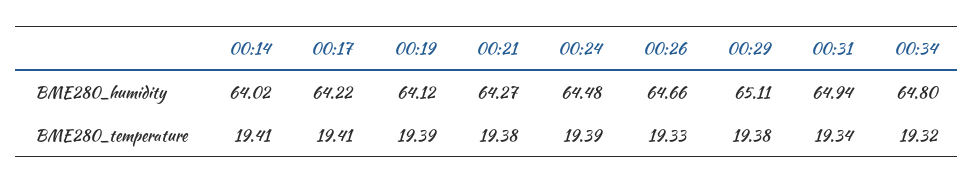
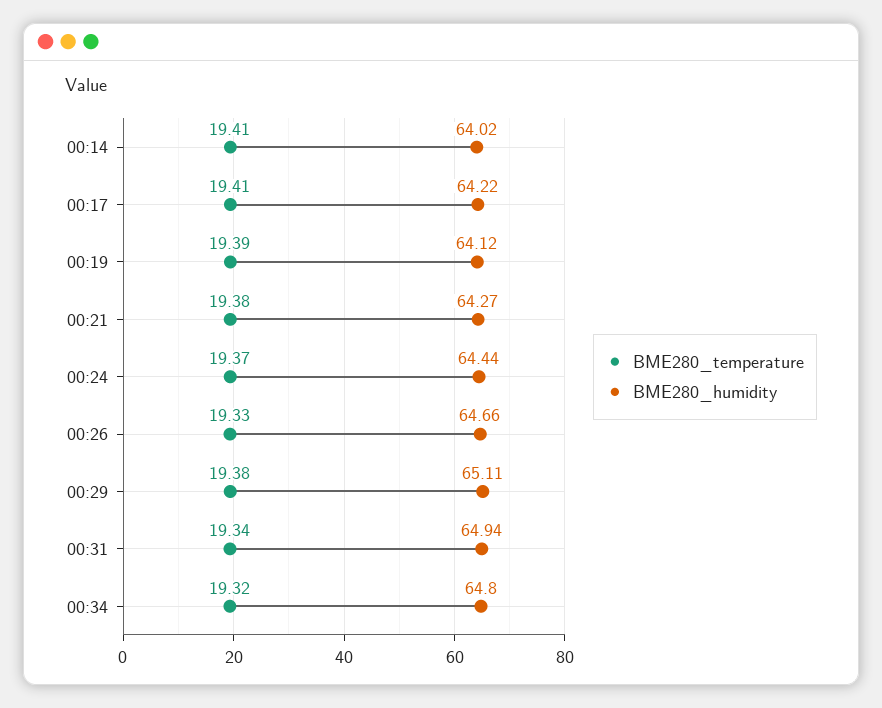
  {
    "BME280_humidity": {
      "00:14": 64.02,
      "00:17": 64.22,
      "00:19": 64.12,
      "00:21": 64.27,
-     "00:24": 64.48,
+     "00:24": 64.44,
      "00:26": 64.66,
      "00:29": 65.11,
      "00:31": 64.94,
      "00:34": 64.8
    },
    "BME280_temperature": {
      "00:14": 19.41,
      "00:17": 19.41,
      "00:19": 19.39,
      "00:21": 19.38,
-     "00:24": 19.39,
+     "00:24": 19.37,
      "00:26": 19.33,
      "00:29": 19.38,
      "00:31": 19.34,
      "00:34": 19.32
    }
  }

